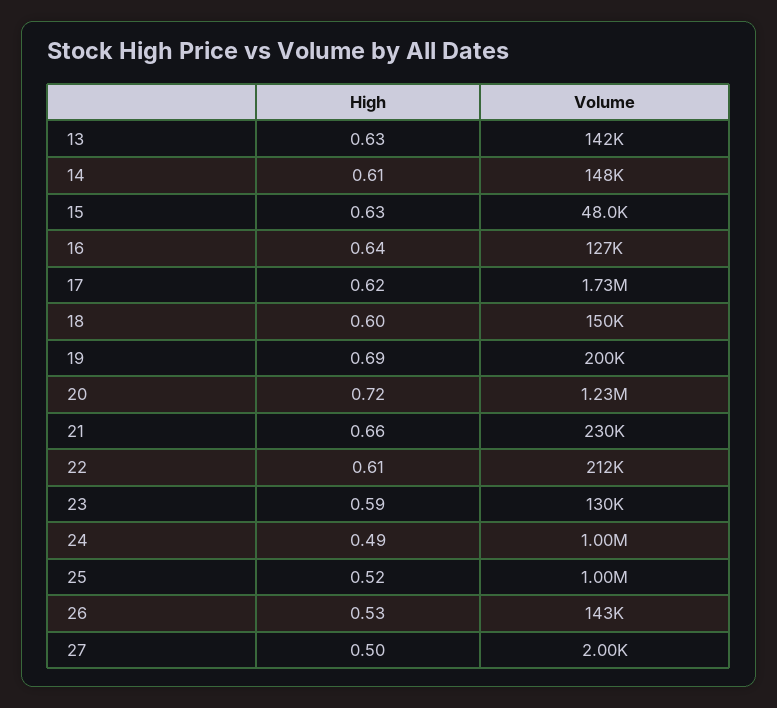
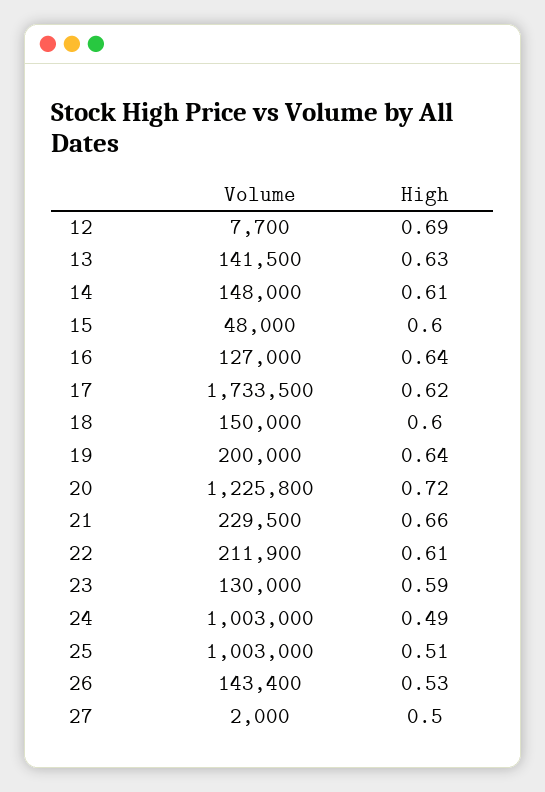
  {
    "High": {
      "13": 0.63,
      "14": 0.61,
-     "15": 0.63,
+     "15": 0.6,
      "16": 0.64,
      "17": 0.62,
      "18": 0.6,
-     "19": 0.69,
+     "19": 0.64,
      "20": 0.72,
      "21": 0.66,
      "22": 0.61,
      "23": 0.59,
      "24": 0.49,
-     "25": 0.52,
+     "25": 0.51,
      "26": 0.53,
-     "27": 0.5
+     "27": 0.5,
+     "12": 0.69
    },
    "Volume": {
      "13": 141500,
      "14": 148000,
      "15": 48000,
      "16": 127000,
      "17": 1733500,
      "18": 150000,
      "19": 200000,
      "20": 1225800,
      "21": 229500,
      "22": 211900,
      "23": 130000,
      "24": 1003000,
      "25": 1003000,
      "26": 143400,
-     "27": 2000
+     "27": 2000,
+     "12": 7700
    }
  }

